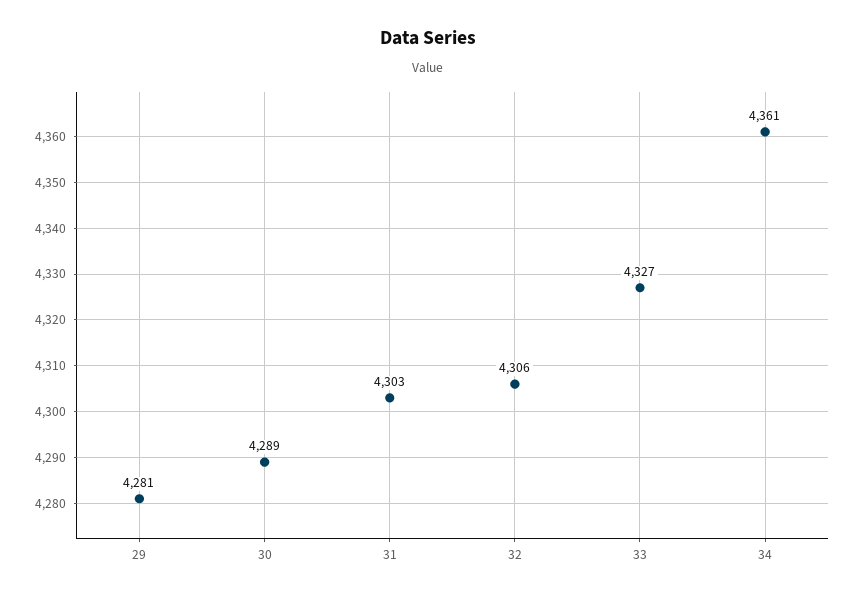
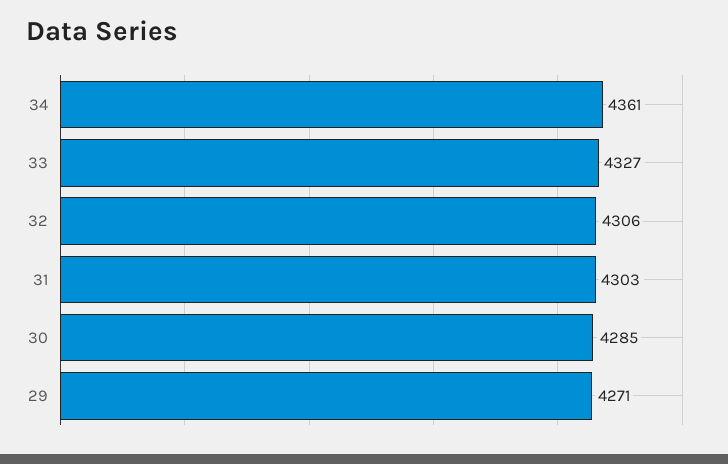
  {
-   "29": 4281,
+   "29": 4271,
-   "30": 4289,
+   "30": 4285,
    "31": 4303,
    "32": 4306,
    "33": 4327,
    "34": 4361
  }

